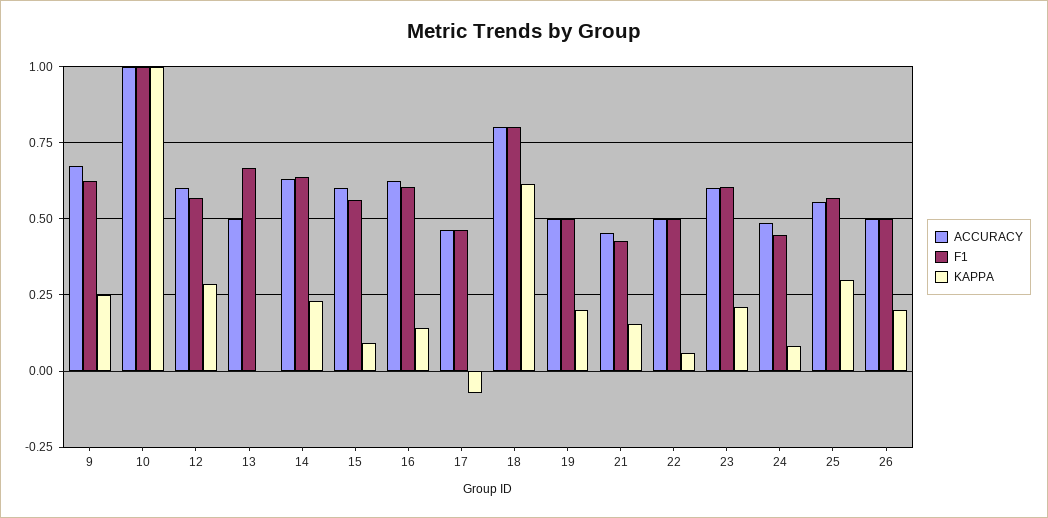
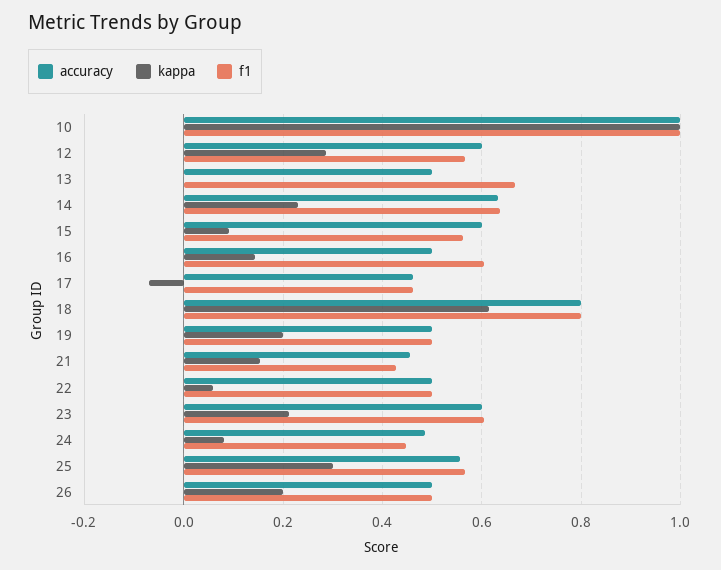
  {
    "ACCURACY": {
-     "9": 0.675,
      "10": 1,
      "12": 0.6,
      "13": 0.5,
      "14": 0.64,
      "15": 0.6,
-     "16": 0.625,
+     "16": 0.5,
      "17": 0.46,
      "18": 0.8,
      "19": 0.5,
      "21": 0.46,
      "22": 0.5,
      "23": 0.6,
      "24": 0.48,
      "25": 0.56,
      "26": 0.5
    },
    "F1": {
-     "9": 0.625,
      "10": 1,
      "12": 0.56,
      "13": 0.66,
      "14": 0.64,
      "15": 0.56,
      "16": 0.6,
      "17": 0.46,
      "18": 0.8,
      "19": 0.5,
      "21": 0.42,
      "22": 0.5,
      "23": 0.6,
      "24": 0.44,
      "25": 0.56,
      "26": 0.5
    },
    "KAPPA": {
-     "9": 0.25,
      "10": 1,
      "12": 0.28,
      "13": 0,
      "14": 0.24,
      "15": 0.1,
      "16": 0.14,
      "17": -0.08,
      "18": 0.62,
      "19": 0.2,
      "21": 0.16,
      "22": 0.06,
      "23": 0.22,
      "24": 0.08,
      "25": 0.3,
      "26": 0.2
    }
  }

